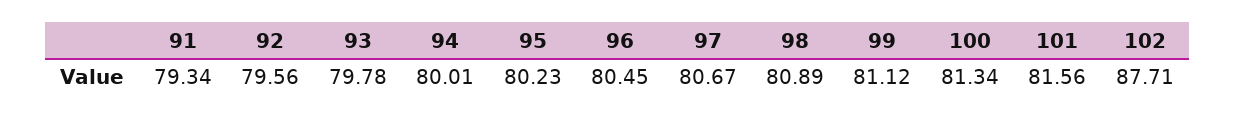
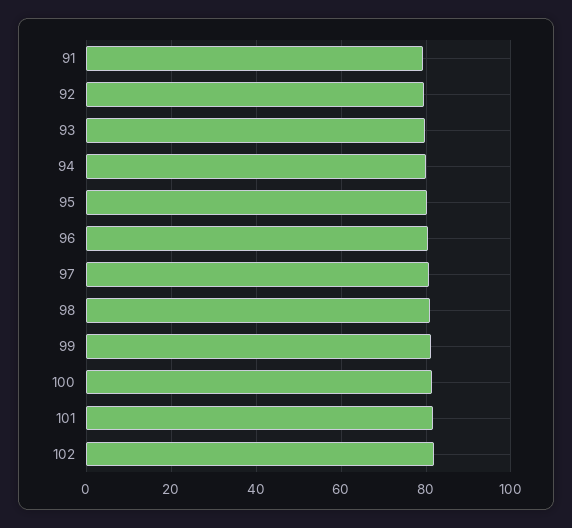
  {
    "91": 79.34,
    "92": 79.56,
    "93": 79.78,
    "94": 80.01,
    "95": 80.23,
    "96": 80.45,
    "97": 80.67,
    "98": 80.89,
    "99": 81.12,
    "100": 81.34,
    "101": 81.56,
-   "102": 87.71
+   "102": 82
  }

